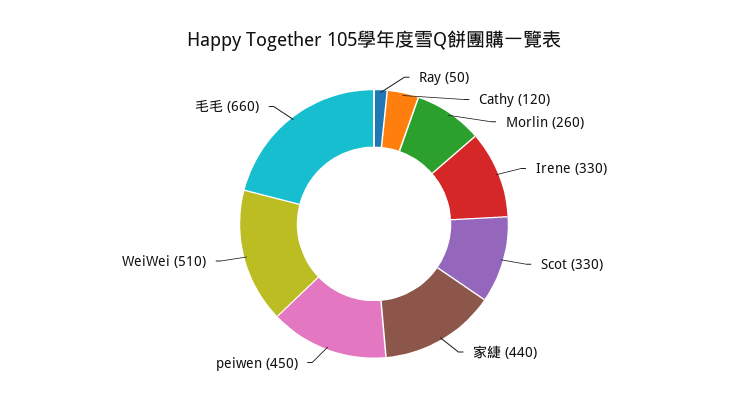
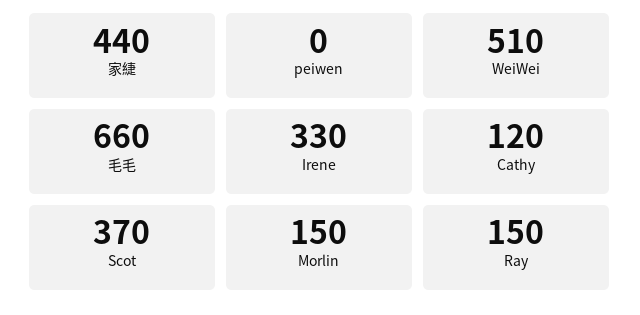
  {
-   "Ray": 50,
+   "Ray": 150,
    "Cathy": 120,
-   "Morlin": 260,
+   "Morlin": 150,
    "Irene": 330,
-   "Scot": 330,
+   "Scot": 370,
    "家緁": 440,
-   "peiwen": 450,
+   "peiwen": 0,
    "WeiWei": 510,
    "毛毛": 660
  }

